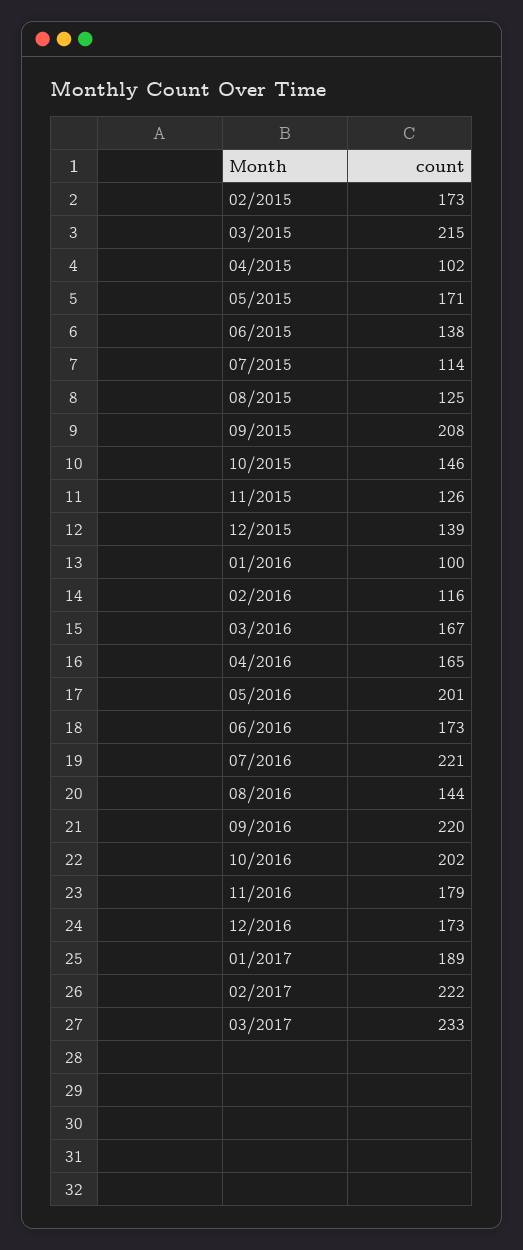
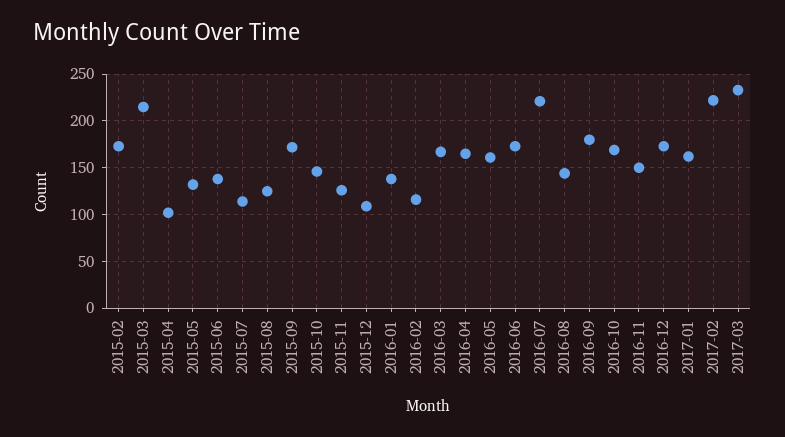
  {
    "02/2015": 173,
    "03/2015": 215,
    "04/2015": 102,
-   "05/2015": 171,
+   "05/2015": 130,
    "06/2015": 138,
    "07/2015": 114,
    "08/2015": 125,
-   "09/2015": 208,
+   "09/2015": 170,
    "10/2015": 146,
    "11/2015": 126,
-   "12/2015": 139,
+   "12/2015": 110,
-   "01/2016": 100,
+   "01/2016": 140,
    "02/2016": 116,
    "03/2016": 167,
    "04/2016": 165,
-   "05/2016": 201,
+   "05/2016": 160,
    "06/2016": 173,
    "07/2016": 221,
    "08/2016": 144,
-   "09/2016": 220,
+   "09/2016": 180,
-   "10/2016": 202,
+   "10/2016": 170,
-   "11/2016": 179,
+   "11/2016": 150,
    "12/2016": 173,
-   "01/2017": 189,
+   "01/2017": 160,
    "02/2017": 222,
    "03/2017": 233
  }

